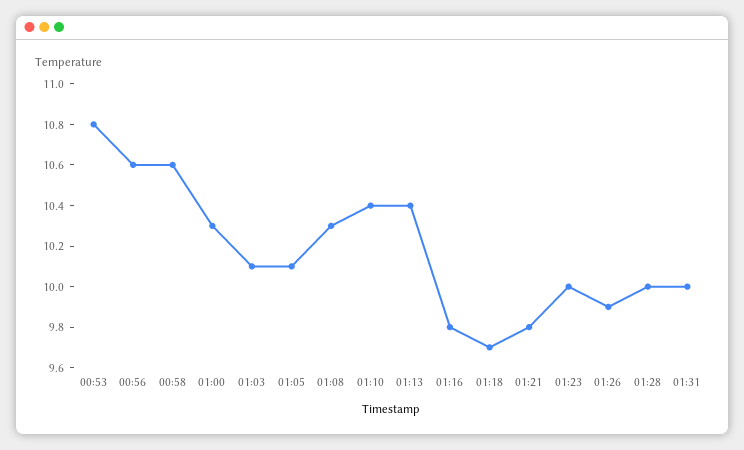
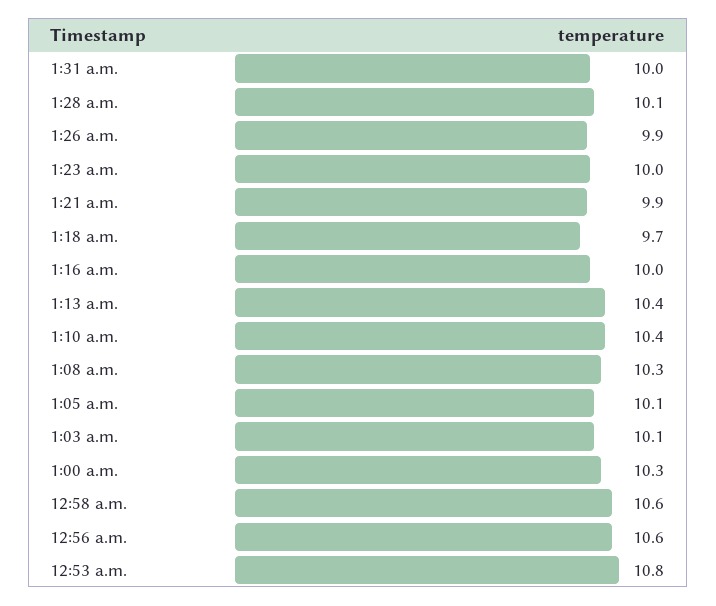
  {
    "00:53": 10.8,
    "00:56": 10.6,
    "00:58": 10.6,
    "01:00": 10.3,
    "01:03": 10.1,
    "01:05": 10.1,
    "01:08": 10.3,
    "01:10": 10.4,
    "01:13": 10.4,
-   "01:16": 9.8,
+   "01:16": 10,
    "01:18": 9.7,
-   "01:21": 9.8,
+   "01:21": 9.9,
    "01:23": 10,
    "01:26": 9.9,
-   "01:28": 10,
+   "01:28": 10.1,
    "01:31": 10
  }

